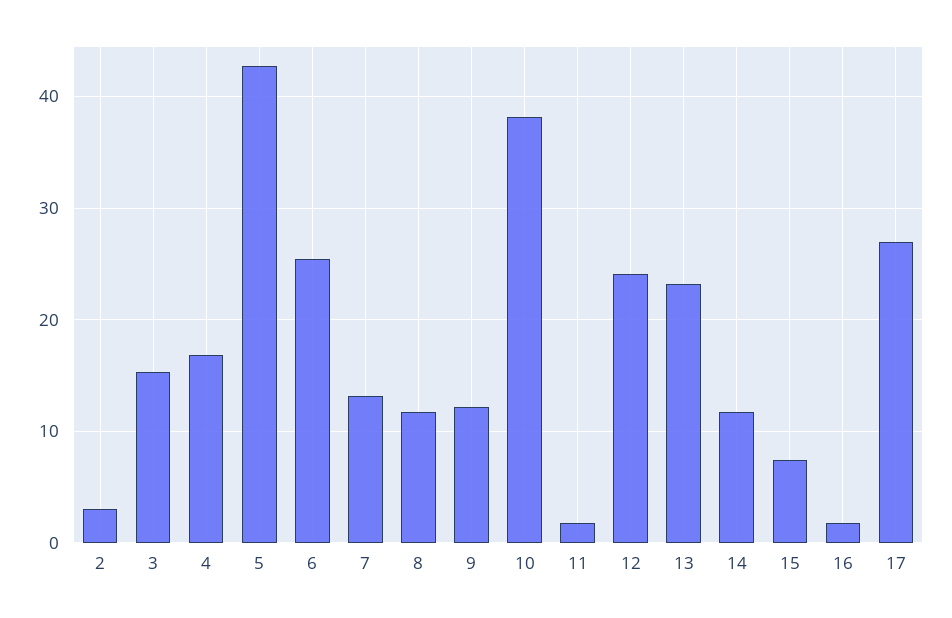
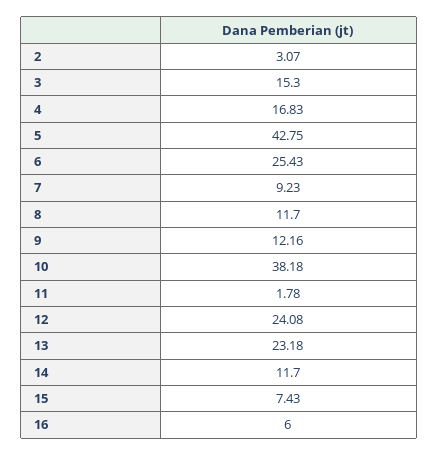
  {
    "2": 3.07,
    "3": 15.3,
    "4": 16.83,
    "5": 42.75,
    "6": 25.43,
-   "7": 13,
+   "7": 9.23,
    "8": 11.7,
    "9": 12.16,
    "10": 38.18,
    "11": 1.78,
    "12": 24.08,
    "13": 23.18,
    "14": 11.7,
    "15": 7.43,
-   "16": 2,
+   "16": 6
-   "17": 27
  }

